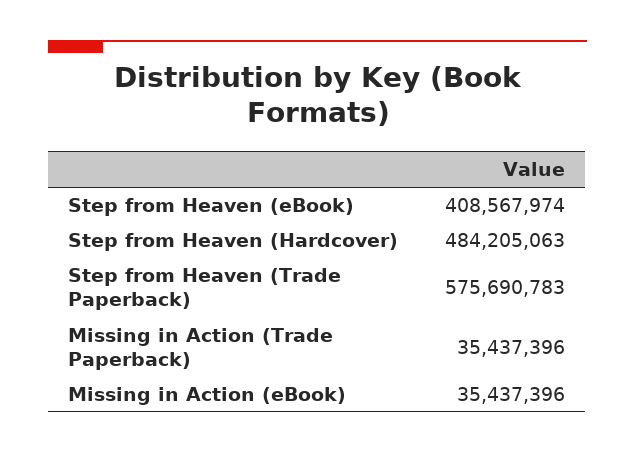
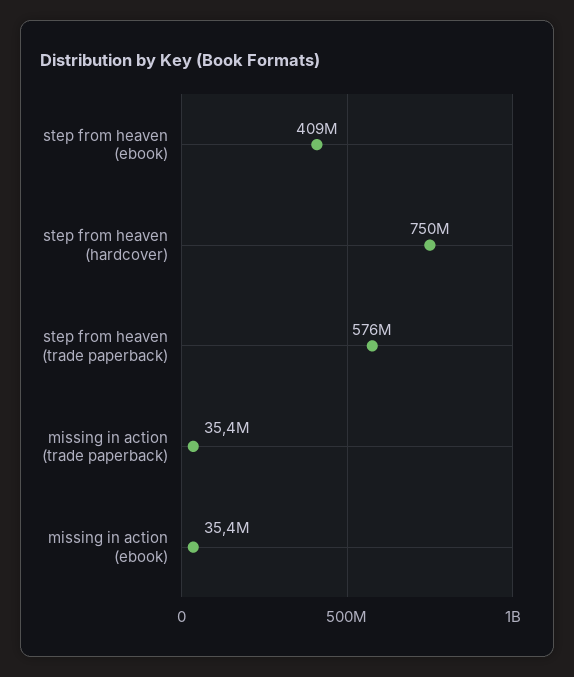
  {
    "Step from Heaven (eBook)": 408567974,
-   "Step from Heaven (Hardcover)": 484205063,
+   "Step from Heaven (Hardcover)": 750000000,
    "Step from Heaven (Trade Paperback)": 575690783,
    "Missing in Action (Trade Paperback)": 35437396,
    "Missing in Action (eBook)": 35437396
  }

